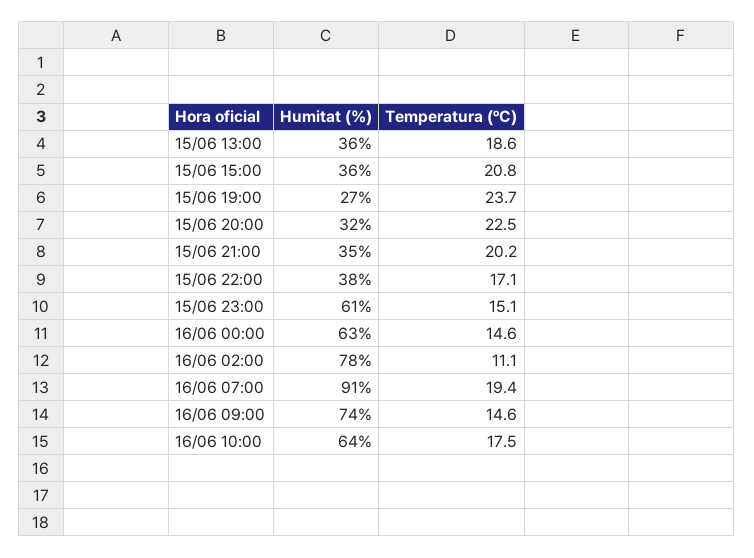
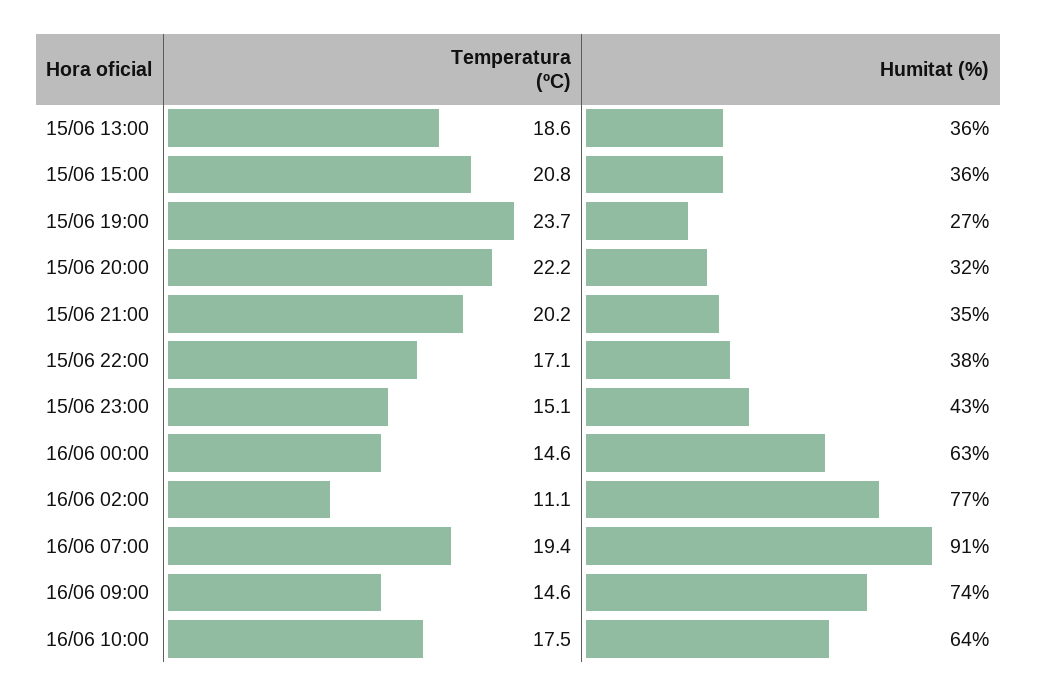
  {
    "Humitat (%)": {
      "15/06 13:00": 36,
      "15/06 15:00": 36,
      "15/06 19:00": 27,
      "15/06 20:00": 32,
      "15/06 21:00": 35,
      "15/06 22:00": 38,
-     "15/06 23:00": 61,
+     "15/06 23:00": 43,
      "16/06 00:00": 63,
-     "16/06 02:00": 78,
+     "16/06 02:00": 77,
      "16/06 07:00": 91,
      "16/06 09:00": 74,
      "16/06 10:00": 64
    },
    "Temperatura (ºC)": {
      "15/06 13:00": 18.6,
      "15/06 15:00": 20.8,
      "15/06 19:00": 23.7,
-     "15/06 20:00": 22.5,
+     "15/06 20:00": 22.2,
      "15/06 21:00": 20.2,
      "15/06 22:00": 17.1,
      "15/06 23:00": 15.1,
      "16/06 00:00": 14.6,
      "16/06 02:00": 11.1,
      "16/06 07:00": 19.4,
      "16/06 09:00": 14.6,
      "16/06 10:00": 17.5
    }
  }

